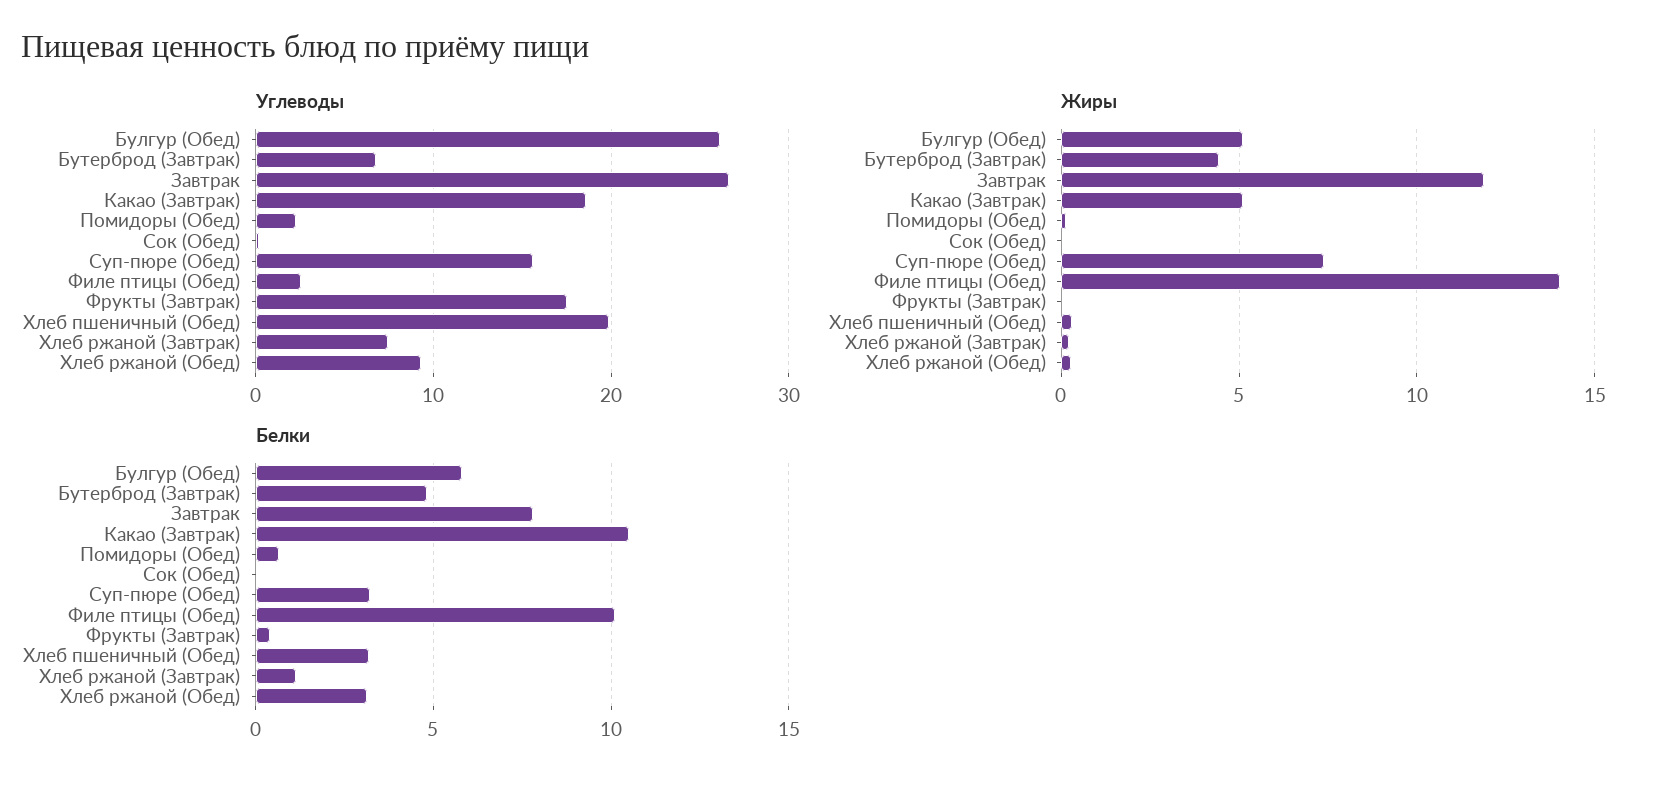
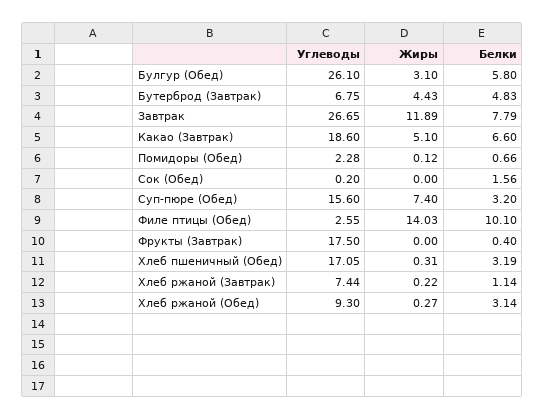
  {
    "Углеводы": {
      "Булгур (Обед)": 26.1,
      "Бутерброд (Завтрак)": 6.75,
      "Завтрак": 26.65,
      "Какао (Завтрак)": 18.6,
      "Помидоры (Обед)": 2.28,
      "Сок (Обед)": 0.2,
      "Суп-пюре (Обед)": 15.6,
      "Филе птицы (Обед)": 2.55,
      "Фрукты (Завтрак)": 17.5,
-     "Хлеб пшеничный (Обед)": 20,
+     "Хлеб пшеничный (Обед)": 17.05,
      "Хлеб ржаной (Завтрак)": 7.44,
      "Хлеб ржаной (Обед)": 9.3
    },
    "Жиры": {
-     "Булгур (Обед)": 5,
+     "Булгур (Обед)": 3.1,
      "Бутерброд (Завтрак)": 4.43,
      "Завтрак": 11.89,
      "Какао (Завтрак)": 5.1,
      "Помидоры (Обед)": 0.12,
      "Сок (Обед)": 0,
      "Суп-пюре (Обед)": 7.4,
      "Филе птицы (Обед)": 14.03,
      "Фрукты (Завтрак)": 0,
      "Хлеб пшеничный (Обед)": 0.31,
      "Хлеб ржаной (Завтрак)": 0.22,
      "Хлеб ржаной (Обед)": 0.27
    },
    "Белки": {
      "Булгур (Обед)": 5.8,
      "Бутерброд (Завтрак)": 4.83,
      "Завтрак": 7.79,
-     "Какао (Завтрак)": 10.5,
+     "Какао (Завтрак)": 6.6,
      "Помидоры (Обед)": 0.66,
-     "Сок (Обед)": 0,
+     "Сок (Обед)": 1.56,
      "Суп-пюре (Обед)": 3.2,
      "Филе птицы (Обед)": 10.1,
      "Фрукты (Завтрак)": 0.4,
      "Хлеб пшеничный (Обед)": 3.19,
      "Хлеб ржаной (Завтрак)": 1.14,
      "Хлеб ржаной (Обед)": 3.14
    }
  }

